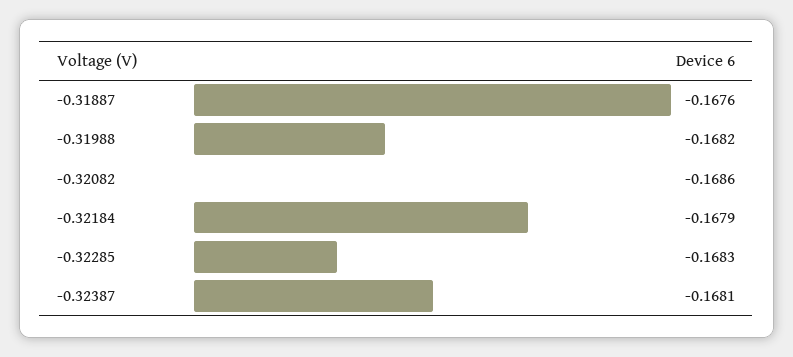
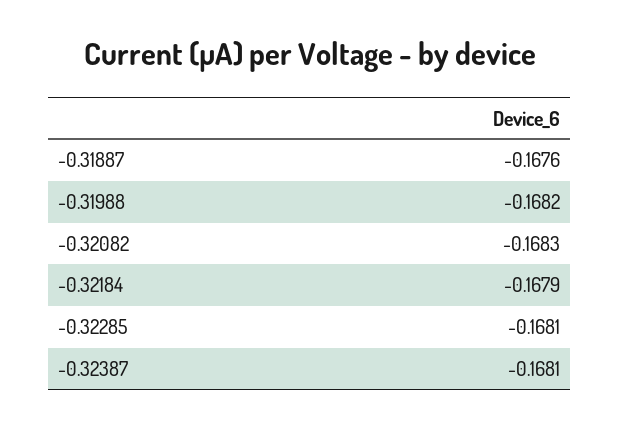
  {
    "-0.31887": -0.1676,
    "-0.31988": -0.1682,
-   "-0.32082": -0.1686,
+   "-0.32082": -0.1683,
    "-0.32184": -0.1679,
-   "-0.32285": -0.1683,
+   "-0.32285": -0.1681,
    "-0.32387": -0.1681
  }

